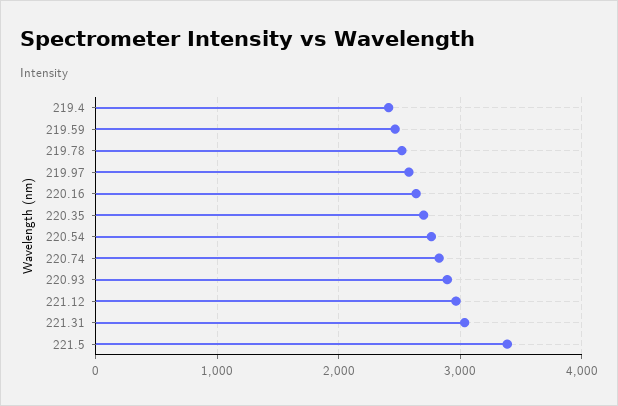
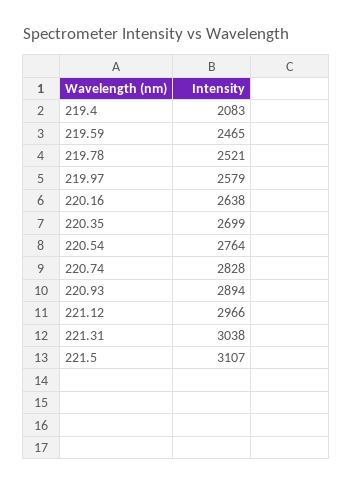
  {
-   "219.4": 2400,
+   "219.4": 2083,
    "219.59": 2465,
    "219.78": 2521,
    "219.97": 2579,
    "220.16": 2638,
    "220.35": 2699,
    "220.54": 2764,
    "220.74": 2828,
    "220.93": 2894,
    "221.12": 2966,
    "221.31": 3038,
-   "221.5": 3400
+   "221.5": 3107
  }

